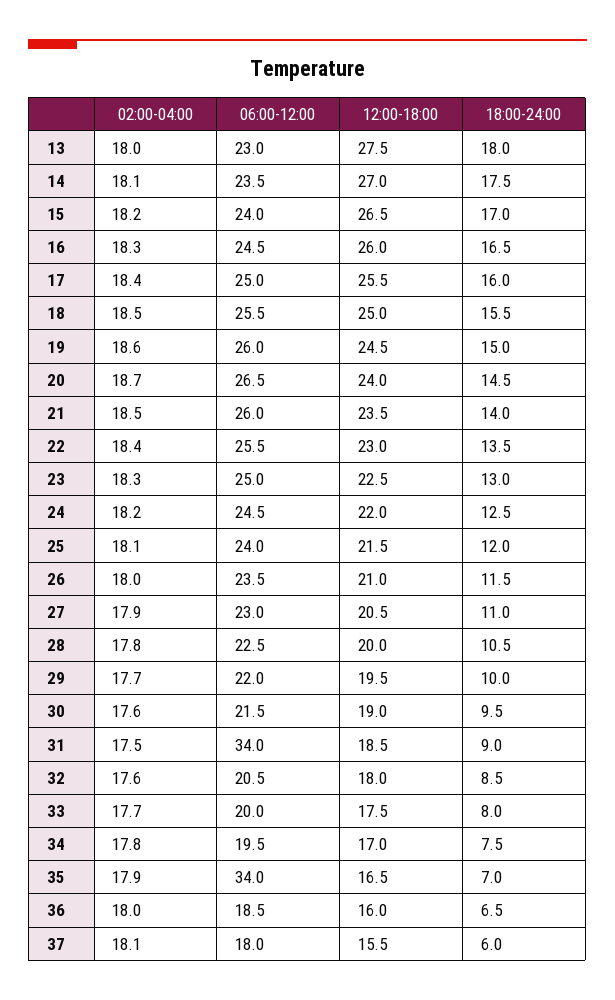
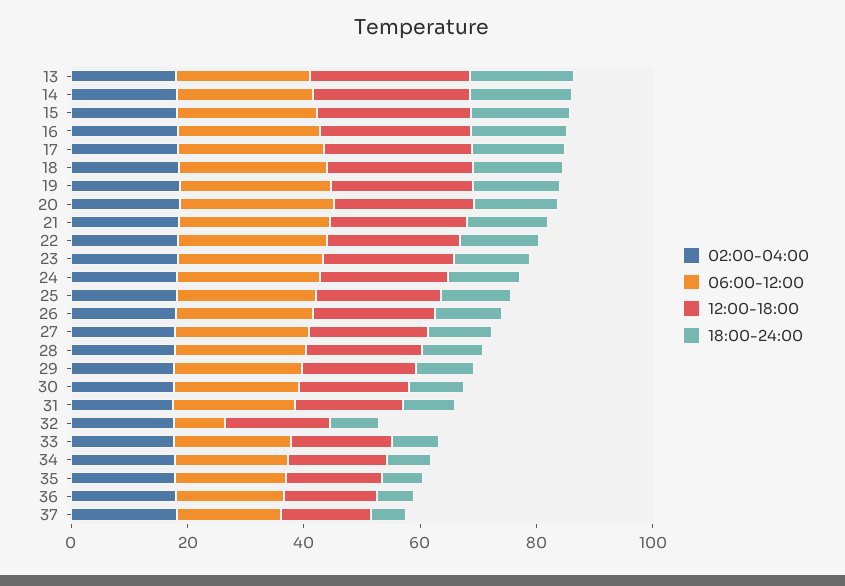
  {
    "02:00-04:00": {
      "13": 18,
      "14": 18.1,
      "15": 18.2,
      "16": 18.3,
      "17": 18.4,
      "18": 18.5,
      "19": 18.6,
      "20": 18.7,
      "21": 18.5,
      "22": 18.4,
      "23": 18.3,
      "24": 18.2,
      "25": 18.1,
      "26": 18,
      "27": 17.9,
      "28": 17.8,
      "29": 17.7,
      "30": 17.6,
      "31": 17.5,
      "32": 17.6,
      "33": 17.7,
      "34": 17.8,
      "35": 17.9,
      "36": 18,
      "37": 18.1
    },
    "06:00-12:00": {
      "13": 23,
      "14": 23.5,
      "15": 24,
      "16": 24.5,
      "17": 25,
      "18": 25.5,
      "19": 26,
      "20": 26.5,
      "21": 26,
      "22": 25.5,
      "23": 25,
      "24": 24.5,
      "25": 24,
      "26": 23.5,
      "27": 23,
      "28": 22.5,
      "29": 22,
      "30": 21.5,
-     "31": 34,
+     "31": 20,
-     "32": 20.5,
+     "32": 10,
      "33": 20,
      "34": 19.5,
-     "35": 34,
+     "35": 20,
      "36": 18.5,
      "37": 18
    },
    "12:00-18:00": {
      "13": 27.5,
      "14": 27,
      "15": 26.5,
      "16": 26,
      "17": 25.5,
      "18": 25,
      "19": 24.5,
      "20": 24,
      "21": 23.5,
      "22": 23,
      "23": 22.5,
      "24": 22,
      "25": 21.5,
      "26": 21,
      "27": 20.5,
      "28": 20,
      "29": 19.5,
      "30": 19,
      "31": 18.5,
      "32": 18,
      "33": 17.5,
      "34": 17,
      "35": 16.5,
      "36": 16,
      "37": 15.5
    },
    "18:00-24:00": {
      "13": 18,
      "14": 17.5,
      "15": 17,
      "16": 16.5,
      "17": 16,
      "18": 15.5,
      "19": 15,
      "20": 14.5,
      "21": 14,
      "22": 13.5,
      "23": 13,
      "24": 12.5,
      "25": 12,
      "26": 11.5,
      "27": 11,
      "28": 10.5,
      "29": 10,
      "30": 9.5,
      "31": 9,
      "32": 8.5,
      "33": 8,
      "34": 7.5,
      "35": 7,
      "36": 6.5,
      "37": 6
    }
  }

